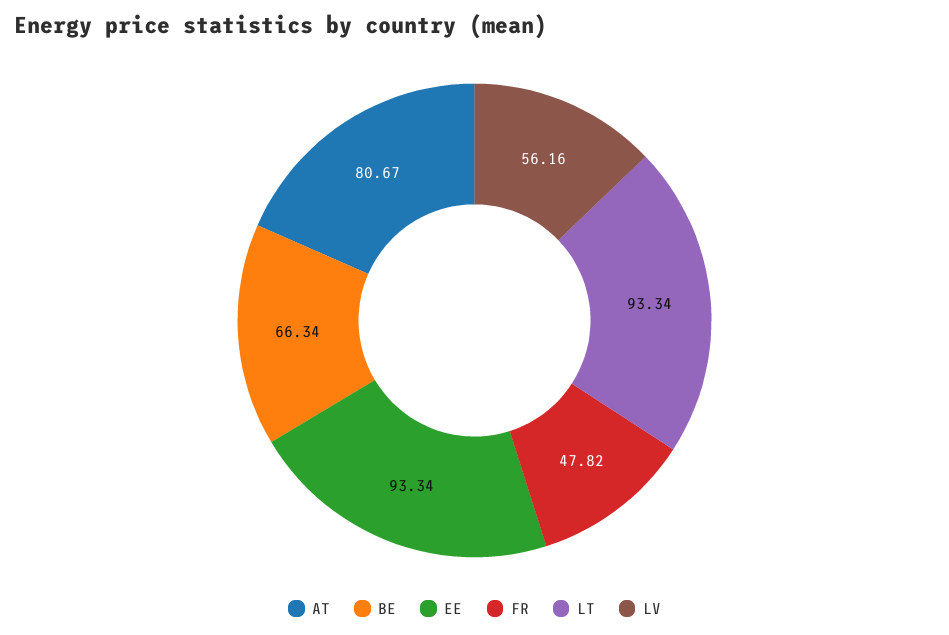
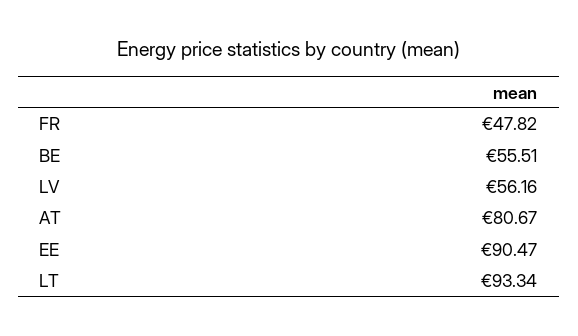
  {
    "AT": 80.67,
-   "BE": 66.34,
+   "BE": 55.51,
-   "EE": 93.34,
+   "EE": 90.47,
    "FR": 47.82,
    "LT": 93.34,
    "LV": 56.16
  }

